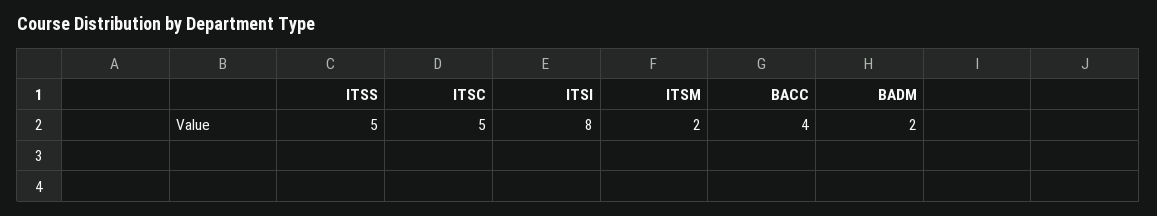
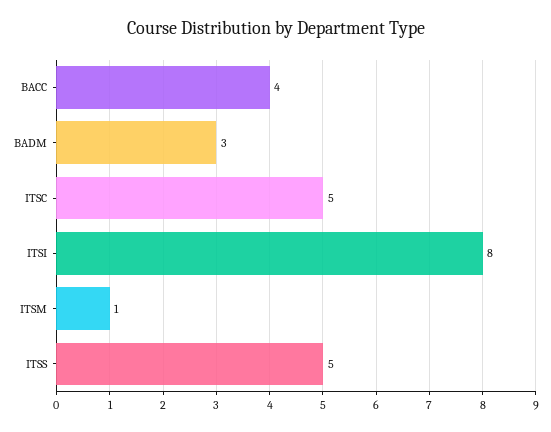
  {
    "ITSS": 5,
    "ITSC": 5,
    "ITSI": 8,
-   "ITSM": 2,
+   "ITSM": 1,
    "BACC": 4,
-   "BADM": 2
+   "BADM": 3
  }

